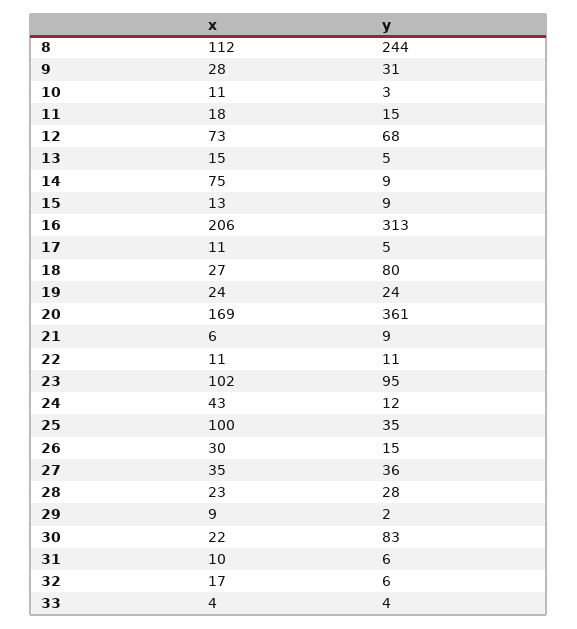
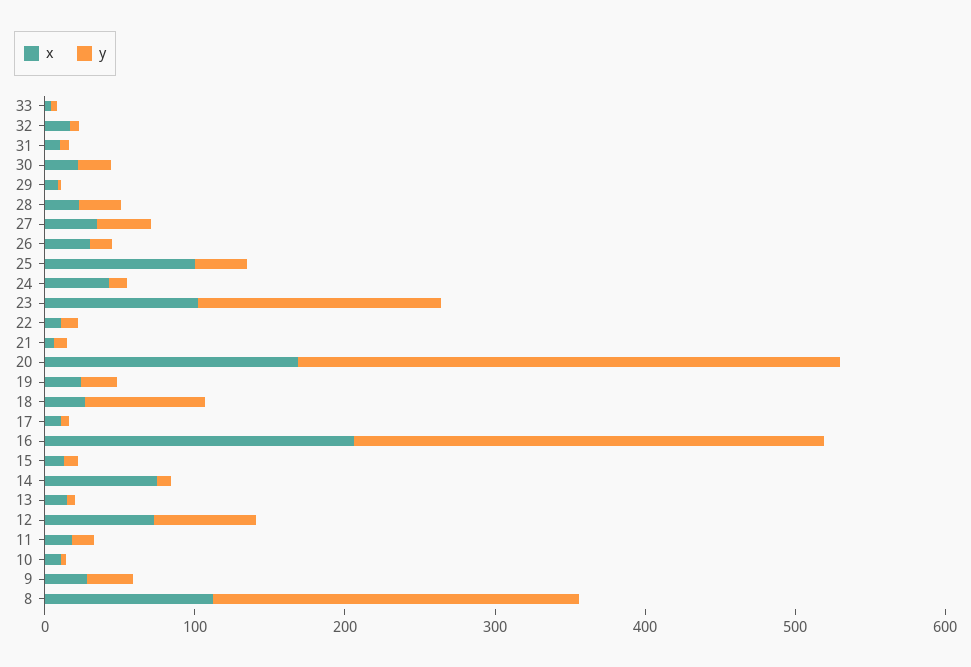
  {
    "x": {
      "8": 112,
      "9": 28,
      "10": 11,
      "11": 18,
      "12": 73,
      "13": 15,
      "14": 75,
      "15": 13,
      "16": 206,
      "17": 11,
      "18": 27,
      "19": 24,
      "20": 169,
      "21": 6,
      "22": 11,
      "23": 102,
      "24": 43,
      "25": 100,
      "26": 30,
      "27": 35,
      "28": 23,
      "29": 9,
      "30": 22,
      "31": 10,
      "32": 17,
      "33": 4
    },
    "y": {
      "8": 244,
      "9": 31,
      "10": 3,
      "11": 15,
      "12": 68,
      "13": 5,
      "14": 9,
      "15": 9,
      "16": 313,
      "17": 5,
      "18": 80,
      "19": 24,
      "20": 361,
      "21": 9,
      "22": 11,
-     "23": 95,
+     "23": 160,
      "24": 12,
      "25": 35,
      "26": 15,
      "27": 36,
      "28": 28,
      "29": 2,
-     "30": 83,
+     "30": 20,
      "31": 6,
      "32": 6,
      "33": 4
    }
  }

